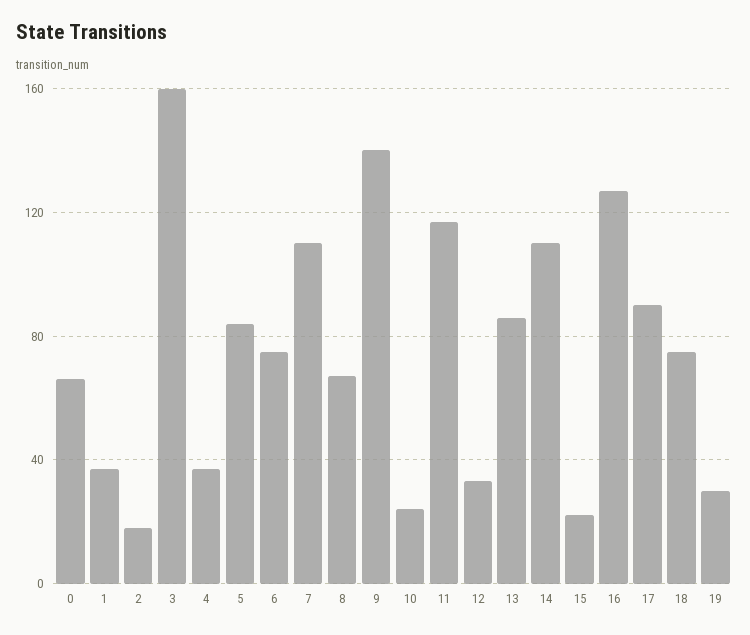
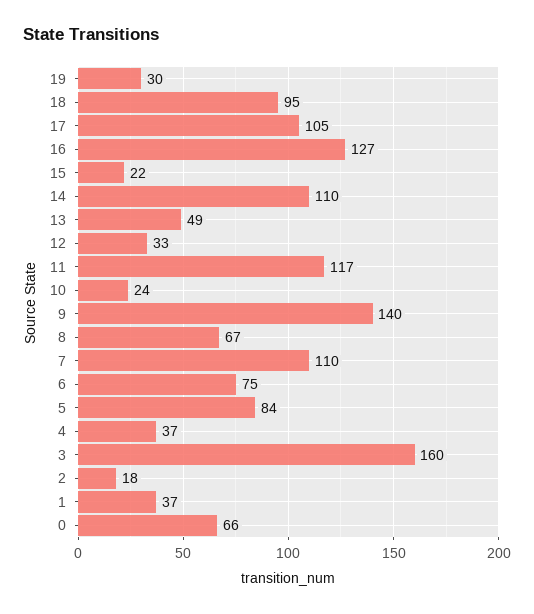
  {
    "0": 66,
    "1": 37,
    "2": 18,
    "3": 160,
    "4": 37,
    "5": 84,
    "6": 75,
    "7": 110,
    "8": 67,
    "9": 140,
    "10": 24,
    "11": 117,
    "12": 33,
-   "13": 85,
+   "13": 49,
    "14": 110,
    "15": 22,
    "16": 127,
-   "17": 90,
+   "17": 105,
-   "18": 75,
+   "18": 95,
    "19": 30
  }

